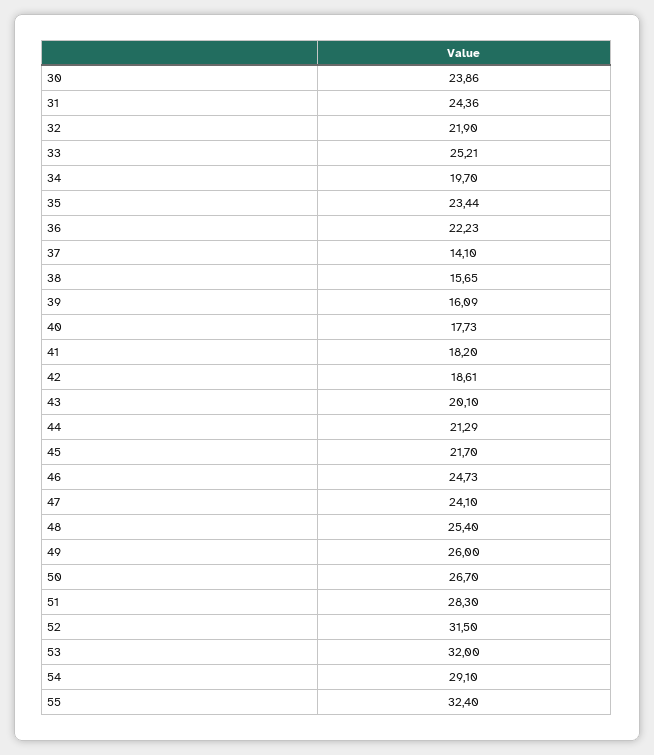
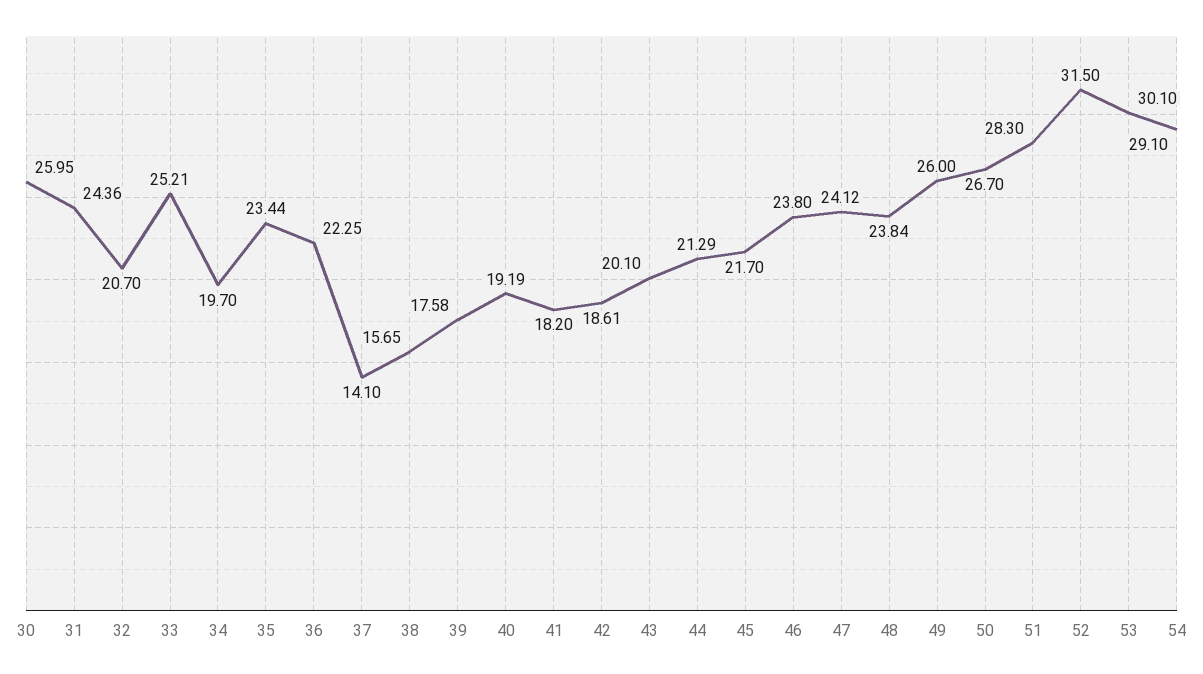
  {
-   "30": 23.86,
+   "30": 25.95,
    "31": 24.36,
-   "32": 21.9,
+   "32": 20.7,
    "33": 25.21,
    "34": 19.7,
    "35": 23.44,
-   "36": 22.23,
+   "36": 22.25,
    "37": 14.1,
    "38": 15.65,
-   "39": 16.09,
+   "39": 17.58,
-   "40": 17.73,
+   "40": 19.19,
    "41": 18.2,
    "42": 18.61,
    "43": 20.1,
    "44": 21.29,
    "45": 21.7,
-   "46": 24.73,
+   "46": 23.8,
-   "47": 24.1,
+   "47": 24.12,
-   "48": 25.4,
+   "48": 23.84,
    "49": 26,
    "50": 26.7,
    "51": 28.3,
    "52": 31.5,
-   "53": 32,
+   "53": 30.1,
-   "54": 29.1,
+   "54": 29.1
-   "55": 32.4
  }

